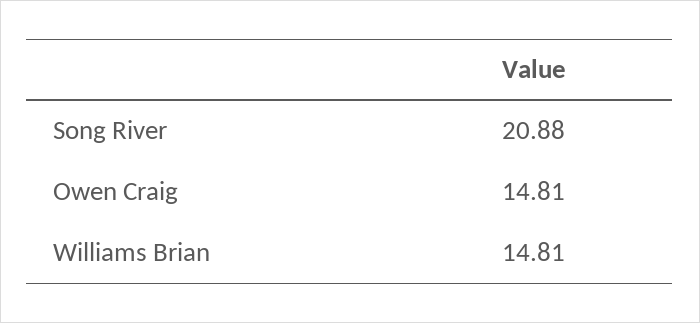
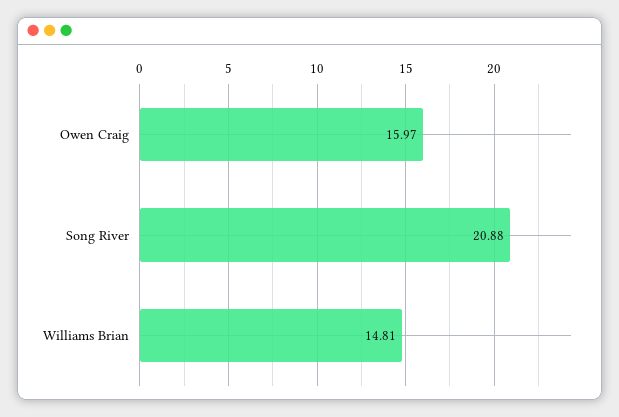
  {
    "Song River": 20.88,
-   "Owen Craig": 14.81,
+   "Owen Craig": 15.97,
    "Williams Brian": 14.81
  }

